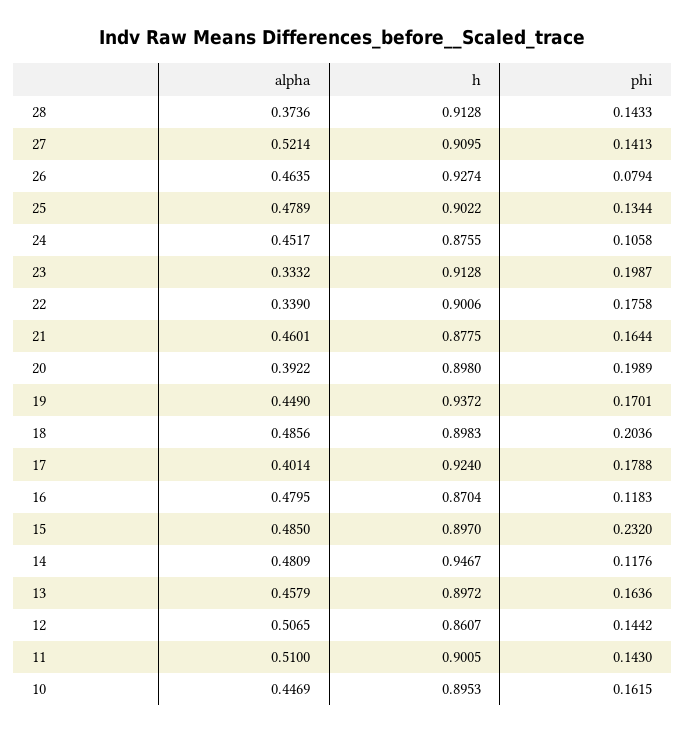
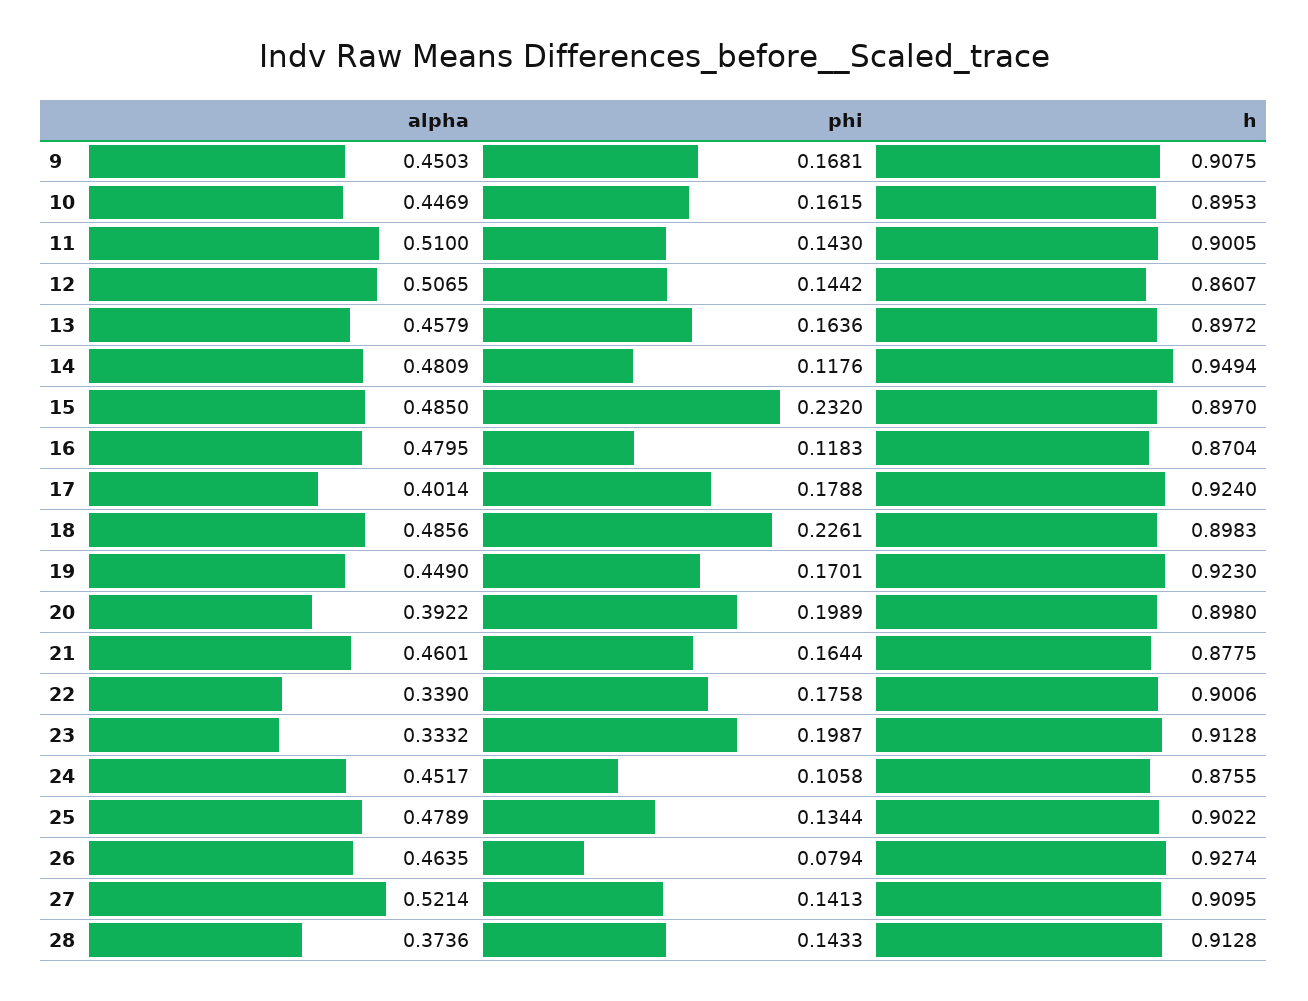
  {
    "alpha": {
      "28": 0.3736,
      "27": 0.5214,
      "26": 0.4635,
      "25": 0.4789,
      "24": 0.4517,
      "23": 0.3332,
      "22": 0.339,
      "21": 0.4601,
      "20": 0.3922,
      "19": 0.449,
      "18": 0.4856,
      "17": 0.4014,
      "16": 0.4795,
      "15": 0.485,
      "14": 0.4809,
      "13": 0.4579,
      "12": 0.5065,
      "11": 0.51,
-     "10": 0.4469
+     "10": 0.4469,
+     "9": 0.4503
    },
    "h": {
      "28": 0.9128,
      "27": 0.9095,
      "26": 0.9274,
      "25": 0.9022,
      "24": 0.8755,
      "23": 0.9128,
      "22": 0.9006,
      "21": 0.8775,
      "20": 0.898,
-     "19": 0.9372,
+     "19": 0.923,
      "18": 0.8983,
      "17": 0.924,
      "16": 0.8704,
      "15": 0.897,
-     "14": 0.9467,
+     "14": 0.9494,
      "13": 0.8972,
      "12": 0.8607,
      "11": 0.9005,
-     "10": 0.8953
+     "10": 0.8953,
+     "9": 0.9075
    },
    "phi": {
      "28": 0.1433,
      "27": 0.1413,
      "26": 0.0794,
      "25": 0.1344,
      "24": 0.1058,
      "23": 0.1987,
      "22": 0.1758,
      "21": 0.1644,
      "20": 0.1989,
      "19": 0.1701,
-     "18": 0.2036,
+     "18": 0.2261,
      "17": 0.1788,
      "16": 0.1183,
      "15": 0.232,
      "14": 0.1176,
      "13": 0.1636,
      "12": 0.1442,
      "11": 0.143,
-     "10": 0.1615
+     "10": 0.1615,
+     "9": 0.1681
    }
  }

